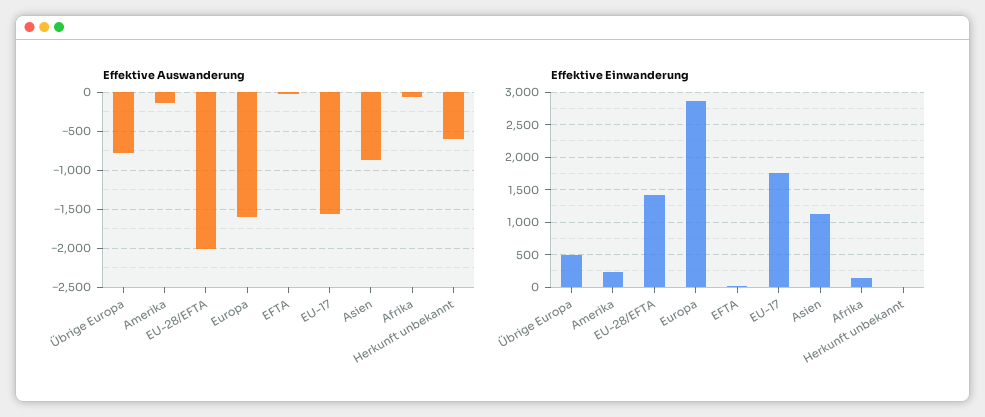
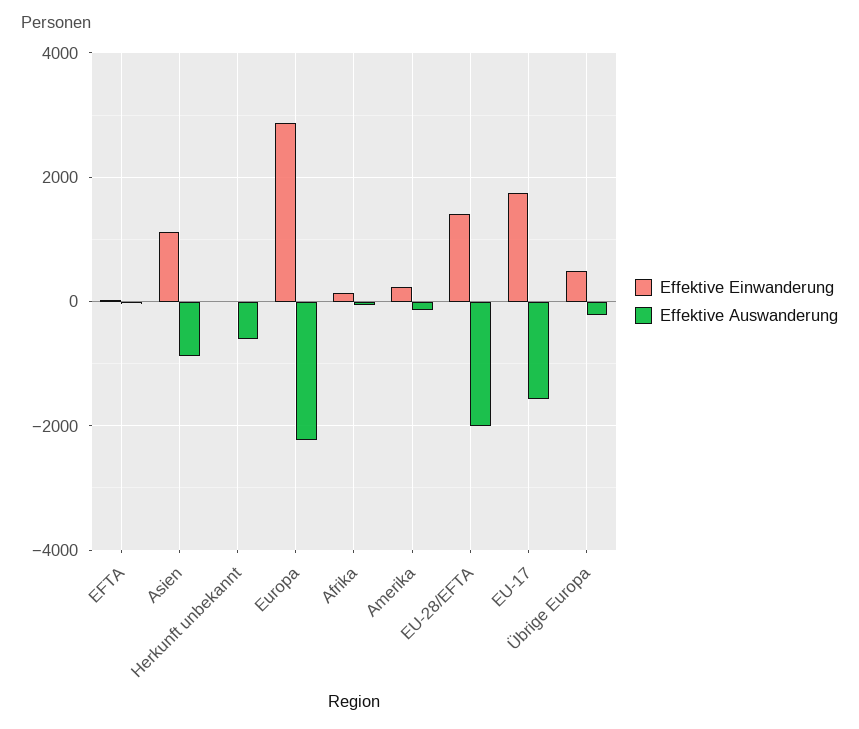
  {
    "Effektive Auswanderung": {
-     "Übrige Europa": -800,
+     "Übrige Europa": -200,
      "Amerika": -100,
      "EU-28/EFTA": -2000,
-     "Europa": -1600,
+     "Europa": -2200,
      "EFTA": 0,
      "EU-17": -1600,
      "Asien": -900,
      "Afrika": -100,
      "Herkunft unbekannt": -600
    },
    "Effektive Einwanderung": {
      "Übrige Europa": 500,
      "Amerika": 200,
      "EU-28/EFTA": 1400,
      "Europa": 2900,
      "EFTA": 0,
      "EU-17": 1800,
      "Asien": 1100,
      "Afrika": 100,
      "Herkunft unbekannt": 0
    }
  }

